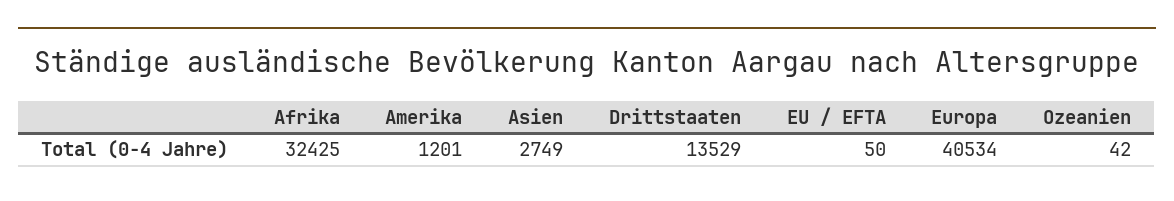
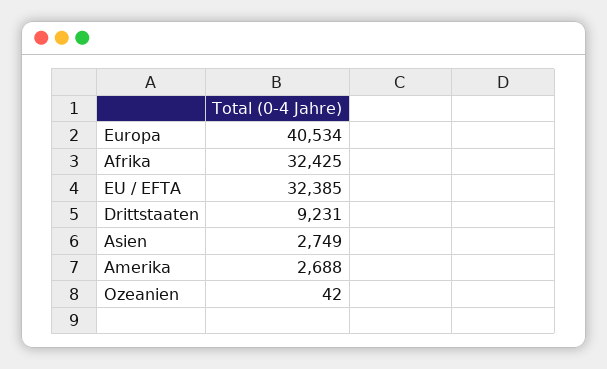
  {
    "Afrika": 32425,
-   "Amerika": 1201,
+   "Amerika": 2688,
    "Asien": 2749,
-   "Drittstaaten": 13529,
+   "Drittstaaten": 9231,
-   "EU / EFTA": 50,
+   "EU / EFTA": 32385,
    "Europa": 40534,
    "Ozeanien": 42
  }

